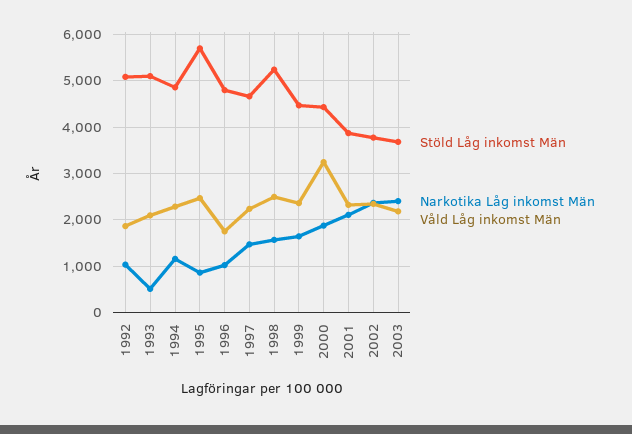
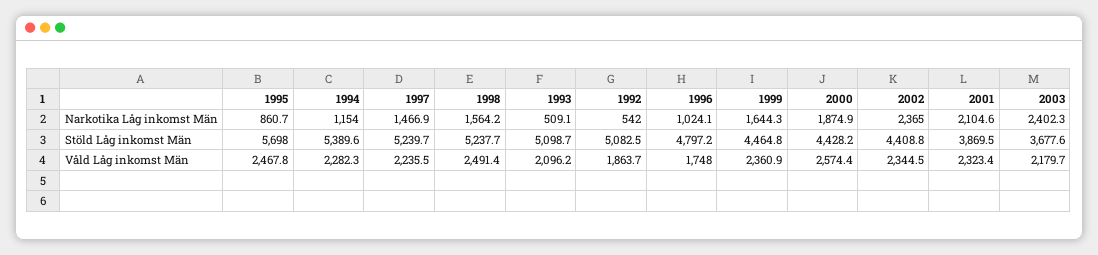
  {
    "Stöld Låg inkomst Män": {
      "1992": 5082.5,
      "1993": 5098.7,
-     "1994": 4800,
+     "1994": 5389.6,
      "1995": 5698,
      "1996": 4797.2,
-     "1997": 4600,
+     "1997": 5239.7,
      "1998": 5237.7,
      "1999": 4464.8,
      "2000": 4428.2,
      "2001": 3869.5,
-     "2002": 3800,
+     "2002": 4408.8,
      "2003": 3677.6
    },
    "Narkotika Låg inkomst Män": {
-     "1992": 1000,
+     "1992": 542,
      "1993": 509.1,
      "1994": 1154,
      "1995": 860.7,
      "1996": 1024.1,
      "1997": 1466.9,
      "1998": 1564.2,
      "1999": 1644.3,
      "2000": 1874.9,
      "2001": 2104.6,
      "2002": 2365,
      "2003": 2402.3
    },
    "Våld Låg inkomst Män": {
      "1992": 1863.7,
      "1993": 2096.2,
      "1994": 2282.3,
      "1995": 2467.8,
      "1996": 1748,
      "1997": 2235.5,
      "1998": 2491.4,
      "1999": 2360.9,
-     "2000": 3200,
+     "2000": 2574.4,
      "2001": 2323.4,
      "2002": 2344.5,
      "2003": 2179.7
    }
  }

